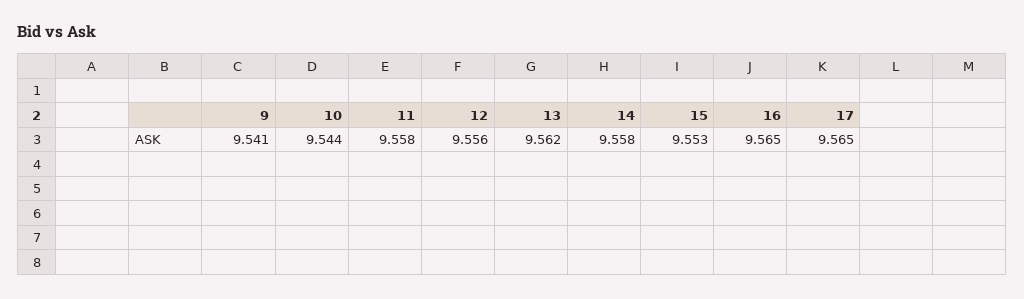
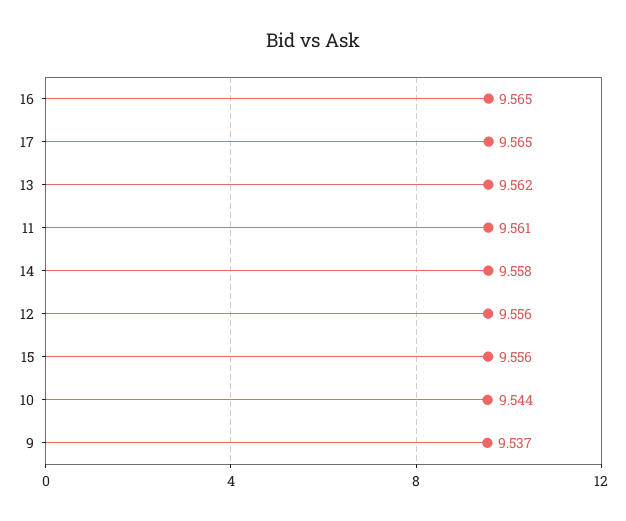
  {
-   "9": 9.541,
+   "9": 9.537,
    "10": 9.544,
-   "11": 9.558,
+   "11": 9.561,
    "12": 9.556,
    "13": 9.562,
    "14": 9.558,
-   "15": 9.553,
+   "15": 9.556,
    "16": 9.565,
    "17": 9.565
  }

